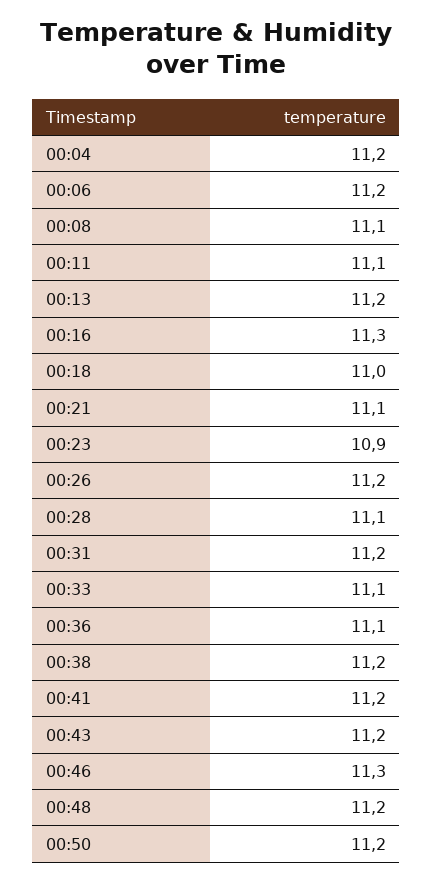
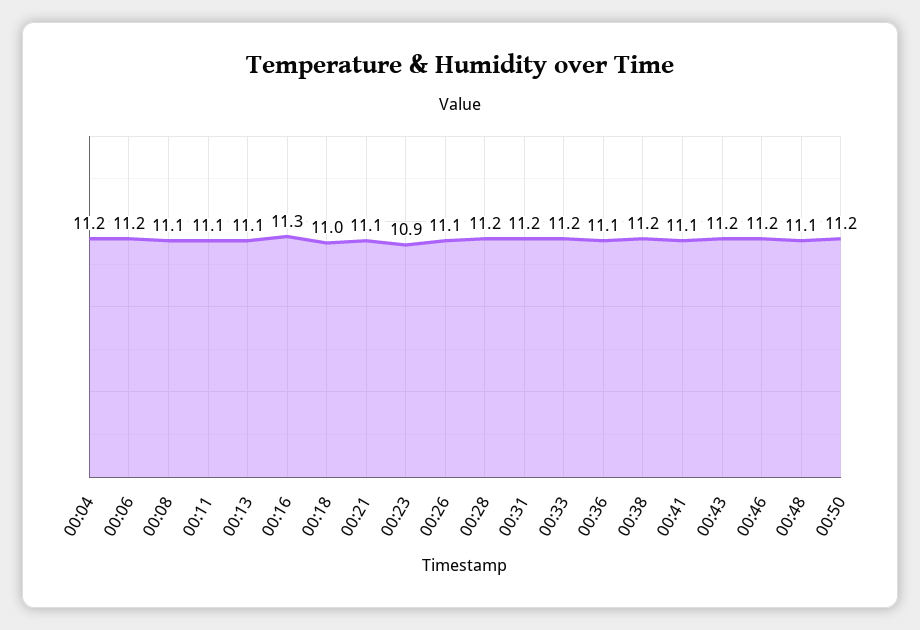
  {
    "00:04": 11.2,
    "00:06": 11.2,
    "00:08": 11.1,
    "00:11": 11.1,
-   "00:13": 11.2,
+   "00:13": 11.1,
    "00:16": 11.3,
    "00:18": 11,
    "00:21": 11.1,
    "00:23": 10.9,
-   "00:26": 11.2,
+   "00:26": 11.1,
-   "00:28": 11.1,
+   "00:28": 11.2,
    "00:31": 11.2,
-   "00:33": 11.1,
+   "00:33": 11.2,
    "00:36": 11.1,
    "00:38": 11.2,
-   "00:41": 11.2,
+   "00:41": 11.1,
    "00:43": 11.2,
-   "00:46": 11.3,
+   "00:46": 11.2,
-   "00:48": 11.2,
+   "00:48": 11.1,
    "00:50": 11.2
  }

